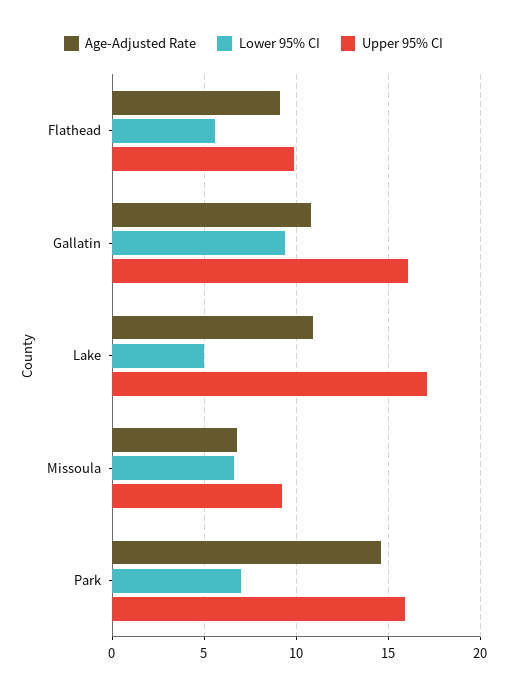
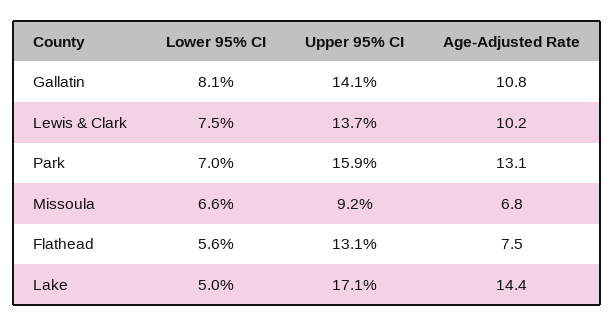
  {
    "Age-Adjusted Rate": {
-     "Flathead": 9,
+     "Flathead": 7.5,
      "Gallatin": 10.8,
-     "Lake": 11,
+     "Lake": 14.4,
      "Missoula": 6.8,
-     "Park": 14.5
+     "Park": 13.1,
+     "Lewis & Clark": 10.2
    },
    "Lower 95% CI": {
      "Flathead": 5.6,
-     "Gallatin": 9.5,
+     "Gallatin": 8.1,
      "Lake": 5,
      "Missoula": 6.6,
-     "Park": 7
+     "Park": 7,
+     "Lewis & Clark": 7.5
    },
    "Upper 95% CI": {
-     "Flathead": 10,
+     "Flathead": 13.1,
-     "Gallatin": 16,
+     "Gallatin": 14.1,
      "Lake": 17.1,
      "Missoula": 9.2,
-     "Park": 15.9
+     "Park": 15.9,
+     "Lewis & Clark": 13.7
    }
  }

